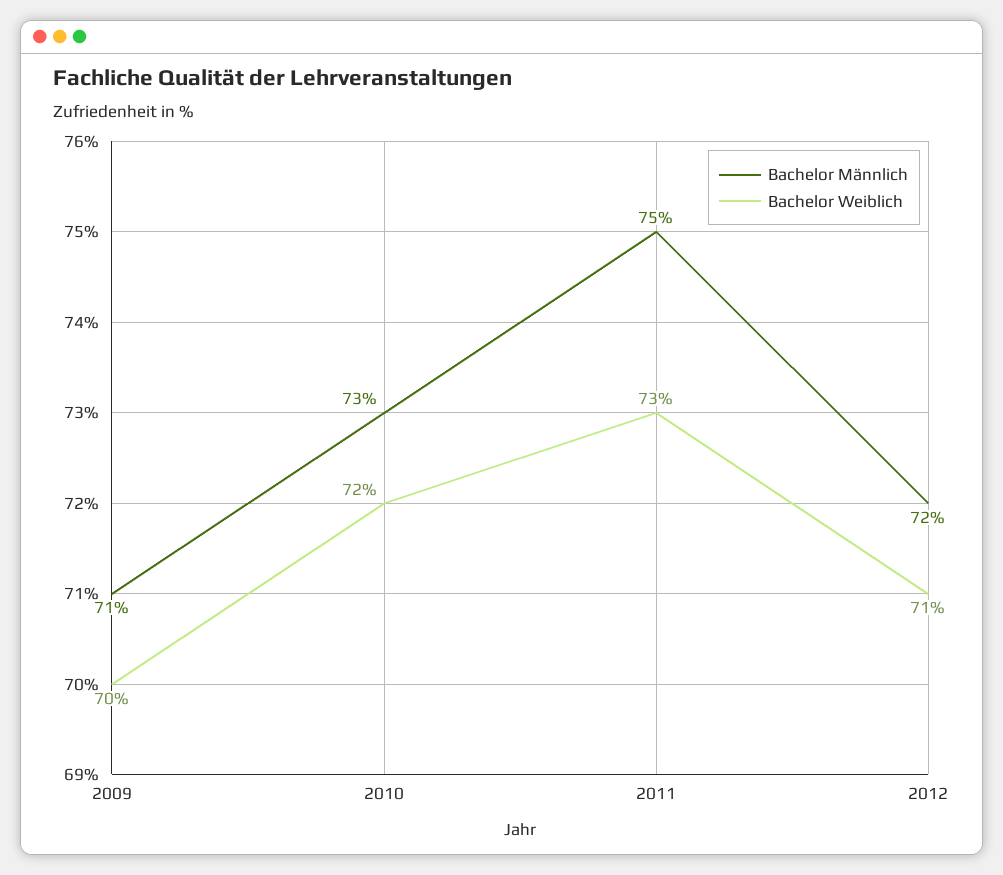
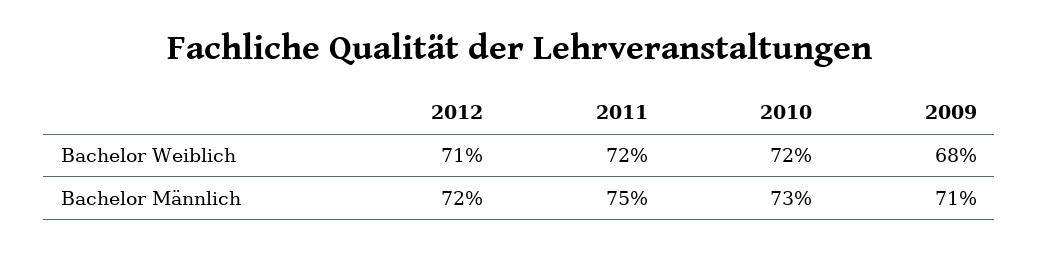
  {
    "Bachelor Männlich": {
      "2009": 71,
      "2010": 73,
      "2011": 75,
      "2012": 72
    },
    "Bachelor Weiblich": {
-     "2009": 70,
+     "2009": 68,
      "2010": 72,
-     "2011": 73,
+     "2011": 72,
      "2012": 71
    }
  }

